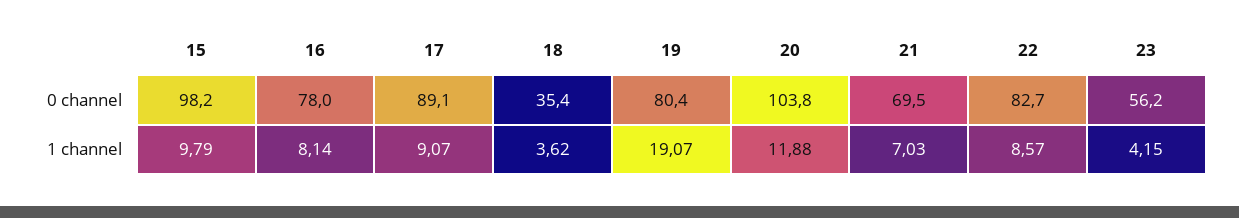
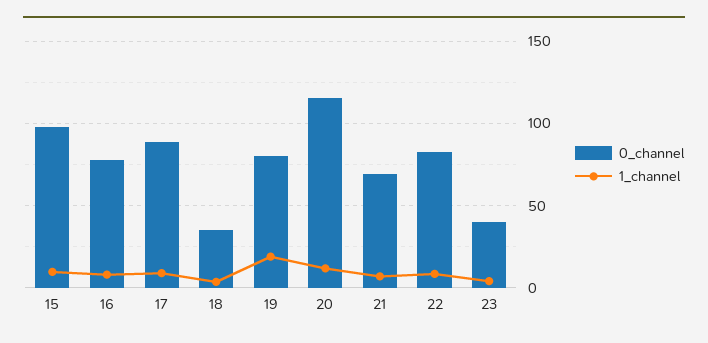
  {
    "0 channel": {
      "15": 98.2,
      "16": 78,
      "17": 89.1,
      "18": 35.4,
      "19": 80.4,
-     "20": 103.8,
+     "20": 115,
      "21": 69.5,
      "22": 82.7,
-     "23": 56.2
+     "23": 40
    },
    "1 channel": {
      "15": 9.79,
      "16": 8.14,
      "17": 9.07,
      "18": 3.62,
      "19": 19.07,
      "20": 11.88,
      "21": 7.03,
      "22": 8.57,
      "23": 4.15
    }
  }

